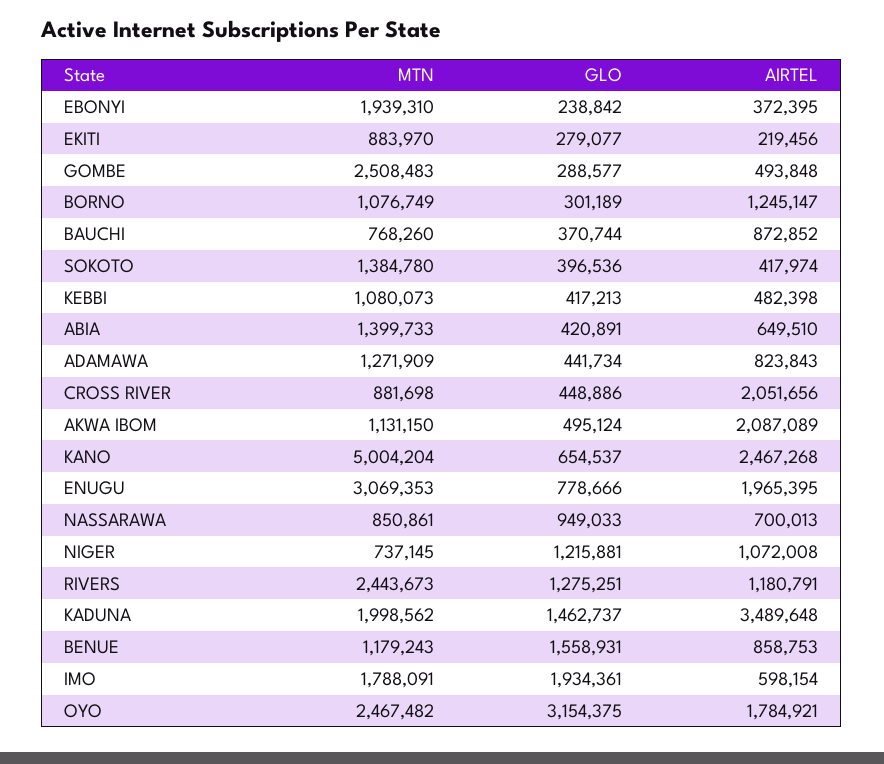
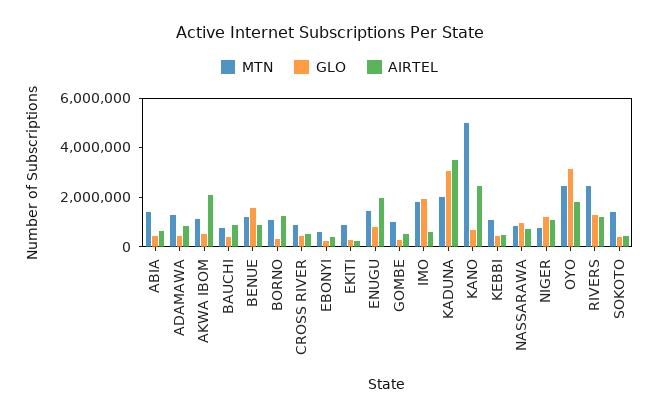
  {
    "MTN": {
-     "EBONYI": 1939310,
+     "EBONYI": 500000,
      "EKITI": 883970,
-     "GOMBE": 2508483,
+     "GOMBE": 1000000,
      "BORNO": 1076749,
      "BAUCHI": 768260,
      "SOKOTO": 1384780,
      "KEBBI": 1080073,
      "ABIA": 1399733,
      "ADAMAWA": 1271909,
      "CROSS RIVER": 881698,
      "AKWA IBOM": 1131150,
      "KANO": 5004204,
-     "ENUGU": 3069353,
+     "ENUGU": 1500000,
      "NASSARAWA": 850861,
      "NIGER": 737145,
      "RIVERS": 2443673,
      "KADUNA": 1998562,
      "BENUE": 1179243,
      "IMO": 1788091,
      "OYO": 2467482
    },
    "GLO": {
      "EBONYI": 238842,
      "EKITI": 279077,
      "GOMBE": 288577,
      "BORNO": 301189,
      "BAUCHI": 370744,
      "SOKOTO": 396536,
      "KEBBI": 417213,
      "ABIA": 420891,
      "ADAMAWA": 441734,
      "CROSS RIVER": 448886,
      "AKWA IBOM": 495124,
      "KANO": 654537,
      "ENUGU": 778666,
      "NASSARAWA": 949033,
      "NIGER": 1215881,
      "RIVERS": 1275251,
-     "KADUNA": 1462737,
+     "KADUNA": 3000000,
      "BENUE": 1558931,
      "IMO": 1934361,
      "OYO": 3154375
    },
    "AIRTEL": {
      "EBONYI": 372395,
      "EKITI": 219456,
      "GOMBE": 493848,
      "BORNO": 1245147,
      "BAUCHI": 872852,
      "SOKOTO": 417974,
      "KEBBI": 482398,
      "ABIA": 649510,
      "ADAMAWA": 823843,
-     "CROSS RIVER": 2051656,
+     "CROSS RIVER": 500000,
      "AKWA IBOM": 2087089,
      "KANO": 2467268,
      "ENUGU": 1965395,
      "NASSARAWA": 700013,
      "NIGER": 1072008,
      "RIVERS": 1180791,
      "KADUNA": 3489648,
      "BENUE": 858753,
      "IMO": 598154,
      "OYO": 1784921
    }
  }

